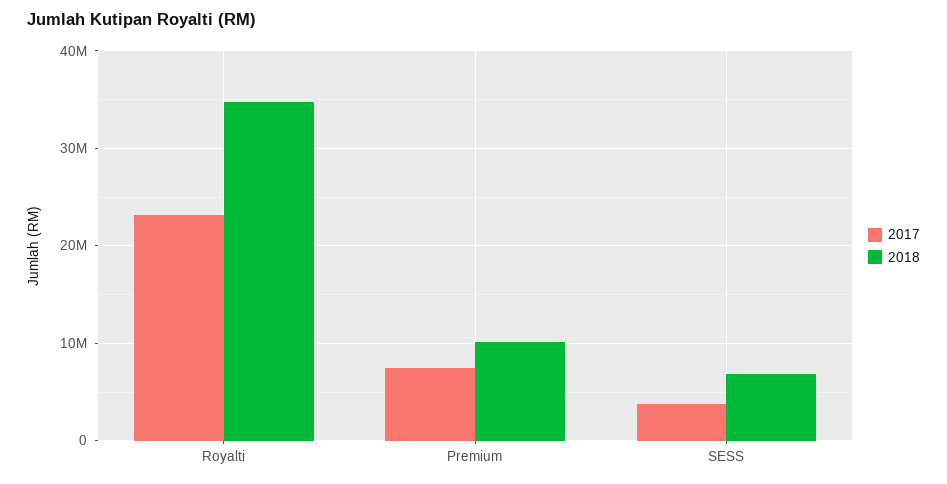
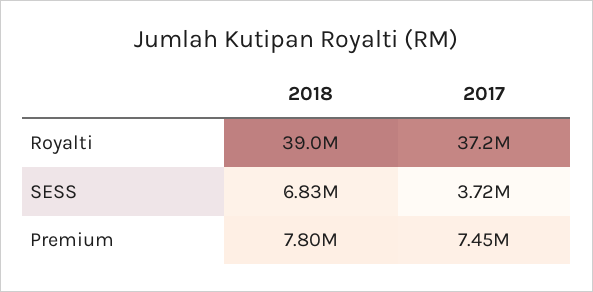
  {
    "2017": {
-     "Royalti": 23000000,
+     "Royalti": 37200000,
      "Premium": 7450000,
      "SESS": 3720000
    },
    "2018": {
-     "Royalti": 35000000,
+     "Royalti": 39000000,
-     "Premium": 10000000,
+     "Premium": 7800000,
      "SESS": 6830000
    }
  }

